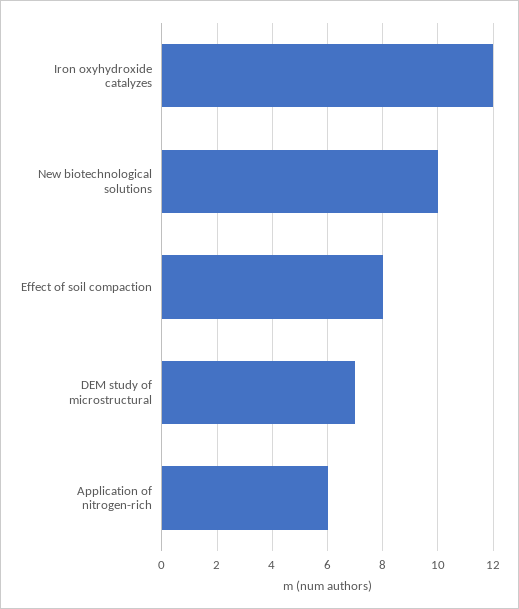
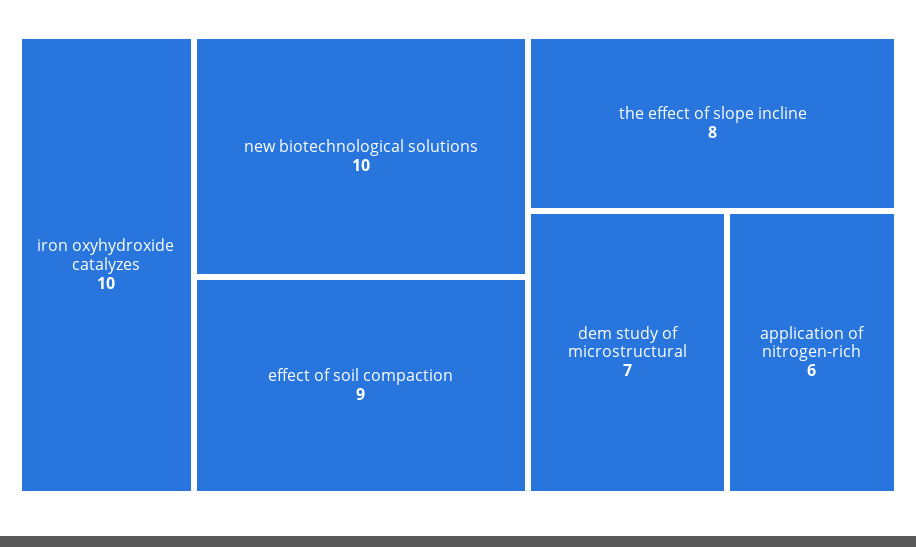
  {
-   "Iron oxyhydroxide catalyzes": 12,
+   "Iron oxyhydroxide catalyzes": 10,
    "New biotechnological solutions": 10,
-   "Effect of soil compaction": 8,
+   "Effect of soil compaction": 9,
    "DEM study of microstructural": 7,
-   "Application of nitrogen-rich": 6
+   "Application of nitrogen-rich": 6,
+   "the effect of slope incline": 8
  }

